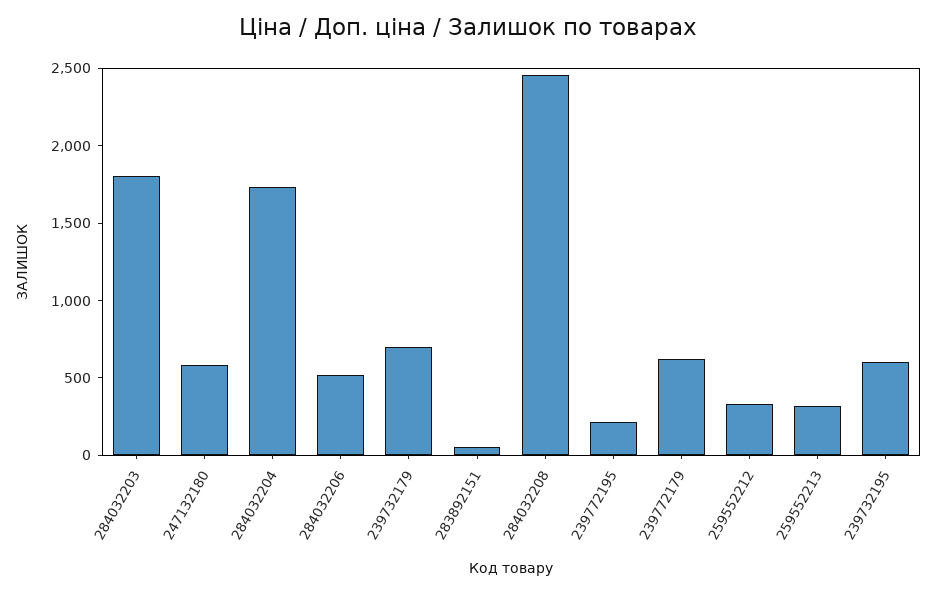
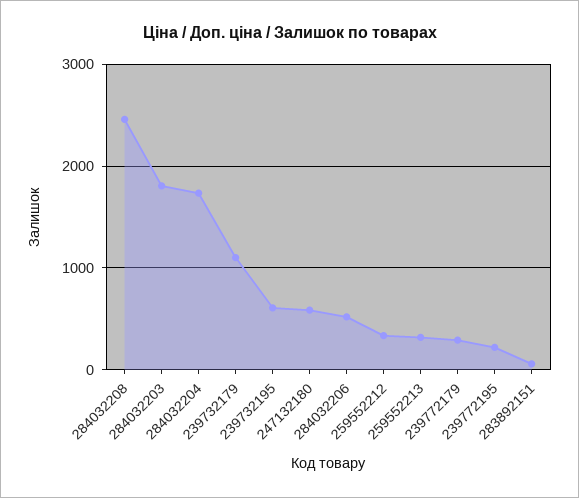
  {
    "284032203": 1800,
    "247132180": 600,
    "284032204": 1700,
    "284032206": 500,
-   "239732179": 700,
+   "239732179": 1100,
    "283892151": 100,
    "284032208": 2500,
    "239772195": 200,
-   "239772179": 600,
+   "239772179": 300,
    "259552212": 300,
    "259552213": 300,
    "239732195": 600
  }

